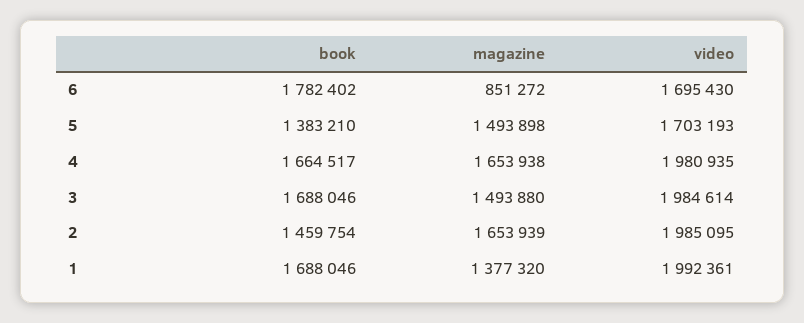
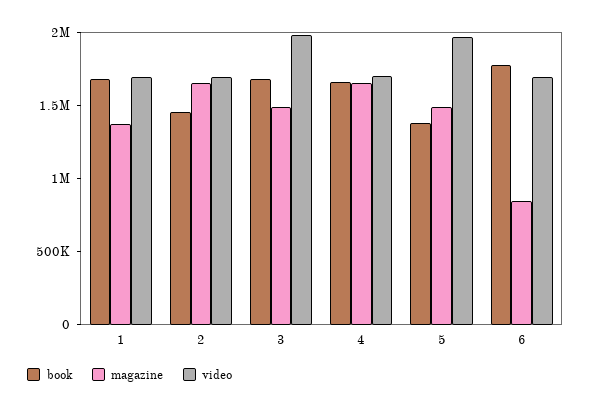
  {
    "book": {
      "6": 1782402,
      "5": 1383210,
      "4": 1664517,
      "3": 1688046,
      "2": 1459754,
      "1": 1688046
    },
    "magazine": {
      "6": 851272,
      "5": 1493898,
      "4": 1653938,
      "3": 1493880,
      "2": 1653939,
      "1": 1377320
    },
    "video": {
      "6": 1695430,
-     "5": 1703193,
+     "5": 2000000,
-     "4": 1980935,
+     "4": 1700000,
      "3": 1984614,
-     "2": 1985095,
+     "2": 1700000,
-     "1": 1992361
+     "1": 1700000
    }
  }

